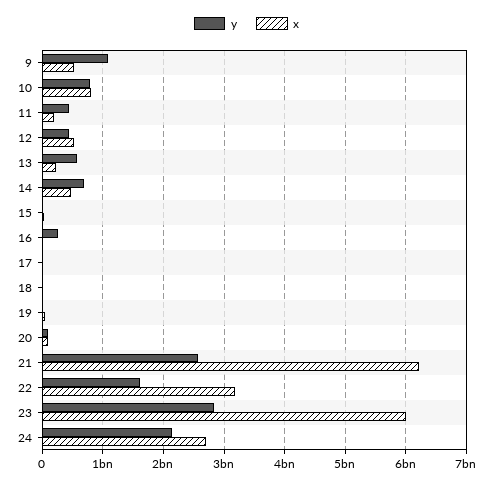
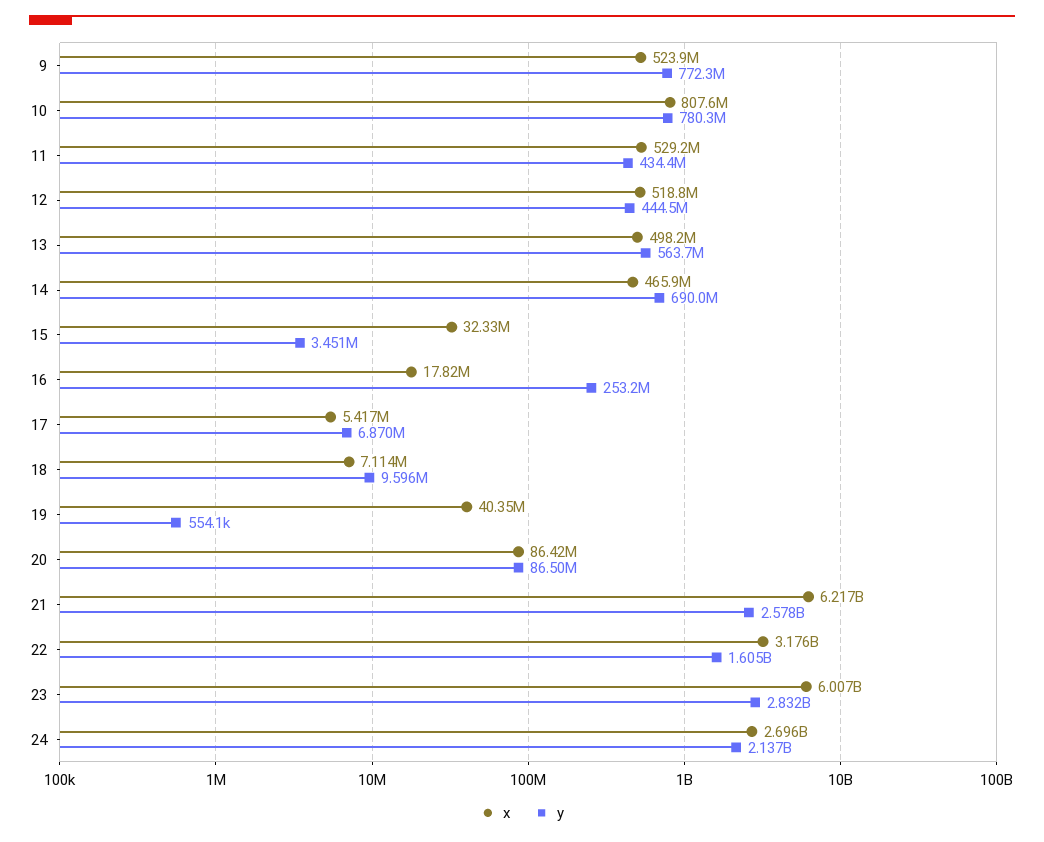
  {
    "y": {
-     "9": 1100000000,
+     "9": 772300000,
      "10": 780300000,
      "11": 434400000,
      "12": 444500000,
      "13": 563700000,
      "14": 690000000,
      "15": 3451000,
      "16": 253200000,
      "17": 6870000,
      "18": 9596000,
      "19": 554100,
      "20": 86500000,
      "21": 2578000000,
      "22": 1605000000,
      "23": 2832000000,
      "24": 2137000000
    },
    "x": {
      "9": 523900000,
      "10": 807600000,
-     "11": 200000000,
+     "11": 529200000,
      "12": 518800000,
-     "13": 200000000,
+     "13": 498200000,
      "14": 465900000,
      "15": 32330000,
      "16": 17820000,
      "17": 5417000,
      "18": 7114000,
      "19": 40350000,
      "20": 86420000,
      "21": 6217000000,
      "22": 3176000000,
      "23": 6007000000,
      "24": 2696000000
    }
  }

